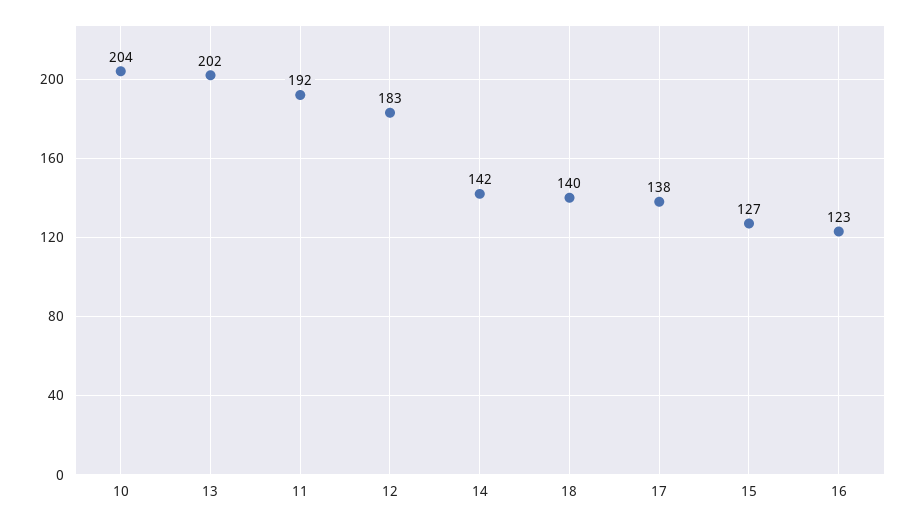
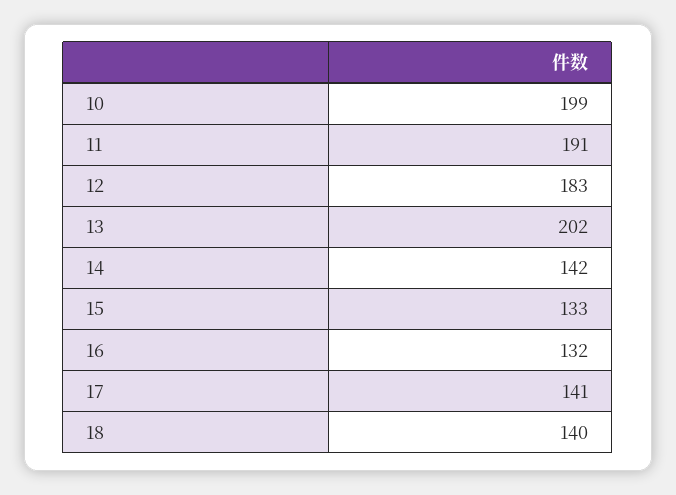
  {
-   "10": 204,
+   "10": 199,
    "13": 202,
-   "11": 192,
+   "11": 191,
    "12": 183,
    "14": 142,
    "18": 140,
-   "17": 138,
+   "17": 141,
-   "15": 127,
+   "15": 133,
-   "16": 123
+   "16": 132
  }

